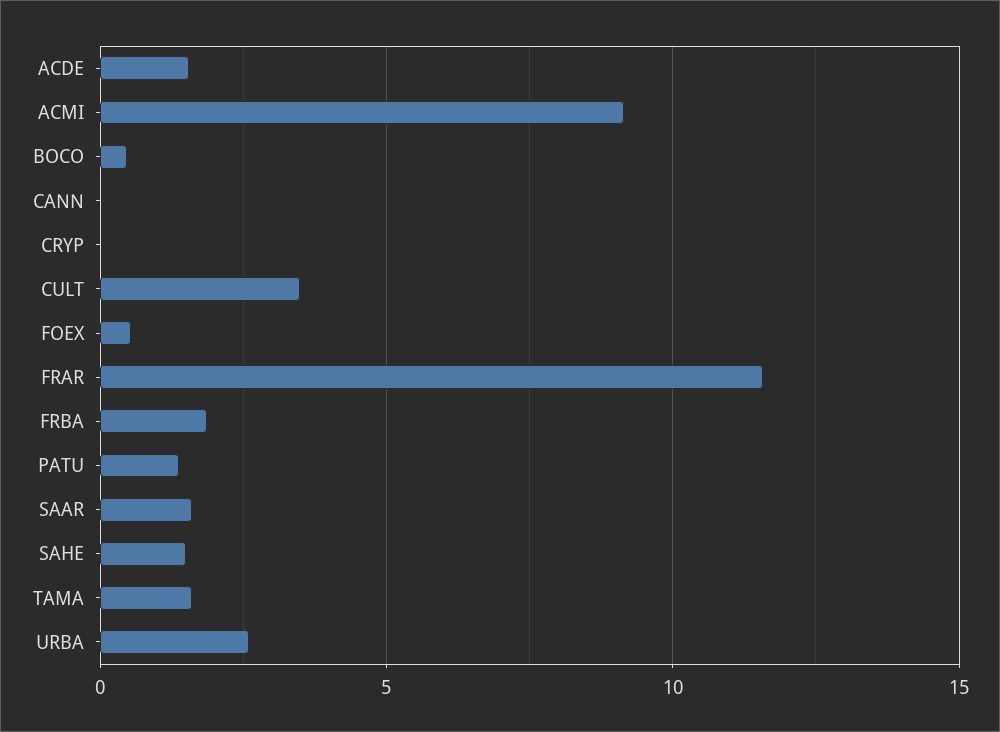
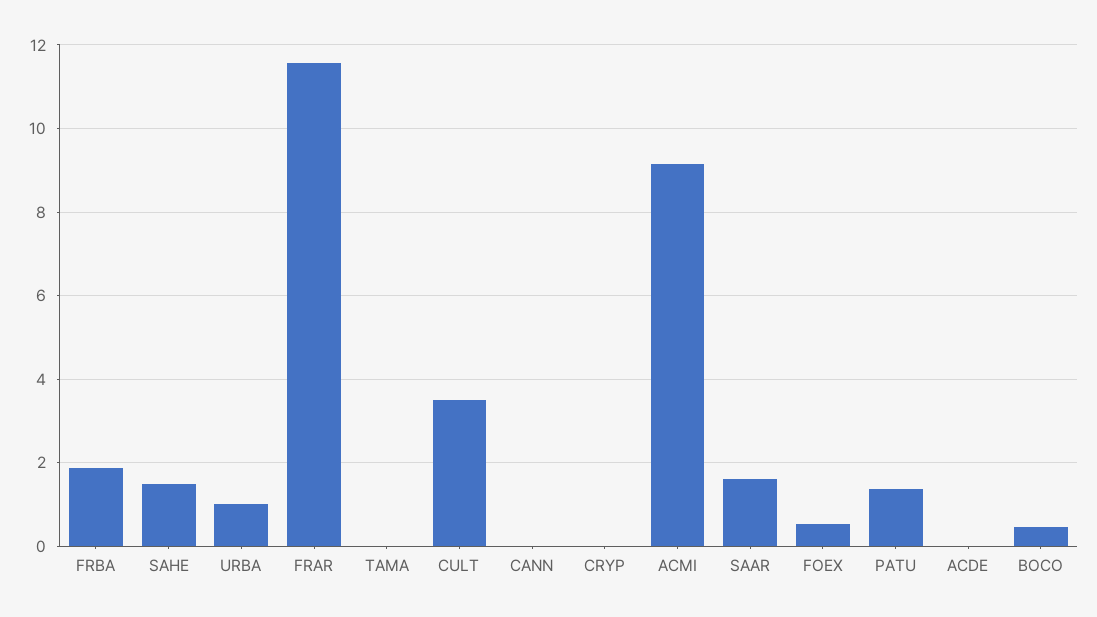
  {
-   "ACDE": 1.5,
+   "ACDE": 0,
    "ACMI": 9.2,
    "BOCO": 0.4,
    "CANN": 0,
    "CRYP": 0,
    "CULT": 3.4,
    "FOEX": 0.6,
    "FRAR": 11.6,
    "FRBA": 1.8,
    "PATU": 1.4,
    "SAAR": 1.6,
    "SAHE": 1.6,
-   "TAMA": 1.5,
+   "TAMA": 0,
-   "URBA": 2.5
+   "URBA": 1
  }

